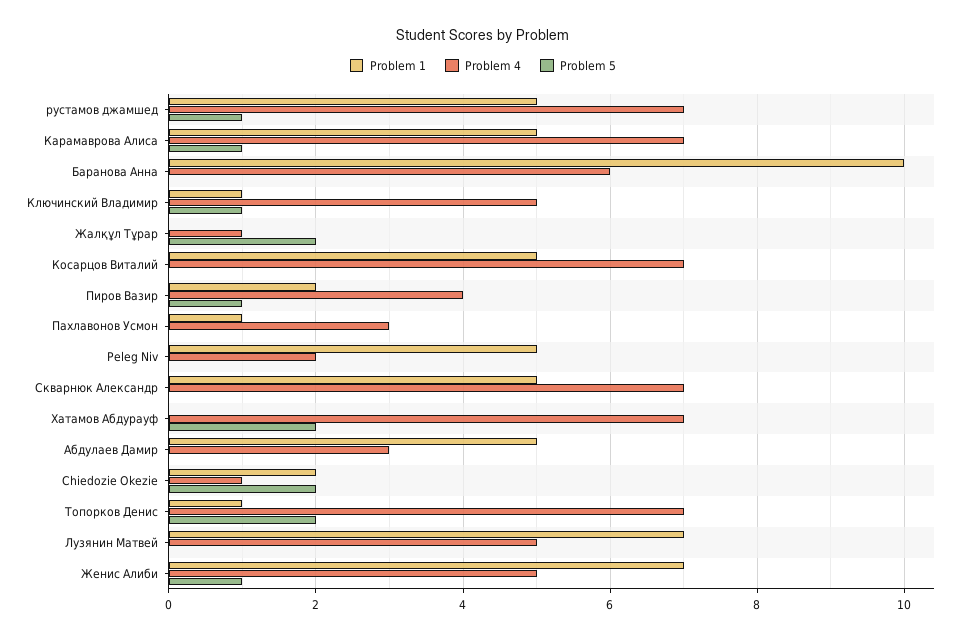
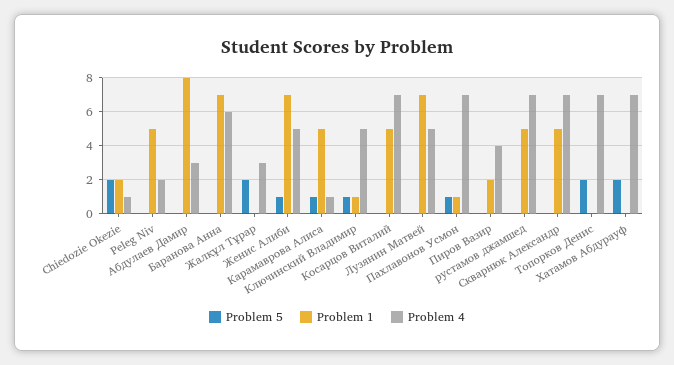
  {
    "Problem 1": {
      "рустамов джамшед": 5,
      "Карамаврова Алиса": 5,
-     "Баранова Анна": 10,
+     "Баранова Анна": 7,
      "Ключинский Владимир": 1,
      "Жалқұл Тұрар": 0,
      "Косарцов Виталий": 5,
      "Пиров Вазир": 2,
      "Пахлавонов Усмон": 1,
      "Peleg Niv": 5,
      "Скварнюк Александр": 5,
      "Хатамов Абдурауф": 0,
-     "Абдулаев Дамир": 5,
+     "Абдулаев Дамир": 8,
      "Chiedozie Okezie": 2,
-     "Топорков Денис": 1,
+     "Топорков Денис": 0,
      "Лузянин Матвей": 7,
      "Женис Алиби": 7
    },
    "Problem 4": {
      "рустамов джамшед": 7,
-     "Карамаврова Алиса": 7,
+     "Карамаврова Алиса": 1,
      "Баранова Анна": 6,
      "Ключинский Владимир": 5,
-     "Жалқұл Тұрар": 1,
+     "Жалқұл Тұрар": 3,
      "Косарцов Виталий": 7,
      "Пиров Вазир": 4,
-     "Пахлавонов Усмон": 3,
+     "Пахлавонов Усмон": 7,
      "Peleg Niv": 2,
      "Скварнюк Александр": 7,
      "Хатамов Абдурауф": 7,
      "Абдулаев Дамир": 3,
      "Chiedozie Okezie": 1,
      "Топорков Денис": 7,
      "Лузянин Матвей": 5,
      "Женис Алиби": 5
    },
    "Problem 5": {
-     "рустамов джамшед": 1,
+     "рустамов джамшед": 0,
      "Карамаврова Алиса": 1,
      "Баранова Анна": 0,
      "Ключинский Владимир": 1,
      "Жалқұл Тұрар": 2,
      "Косарцов Виталий": 0,
-     "Пиров Вазир": 1,
+     "Пиров Вазир": 0,
-     "Пахлавонов Усмон": 0,
+     "Пахлавонов Усмон": 1,
      "Peleg Niv": 0,
      "Скварнюк Александр": 0,
      "Хатамов Абдурауф": 2,
      "Абдулаев Дамир": 0,
      "Chiedozie Okezie": 2,
      "Топорков Денис": 2,
      "Лузянин Матвей": 0,
      "Женис Алиби": 1
    }
  }

